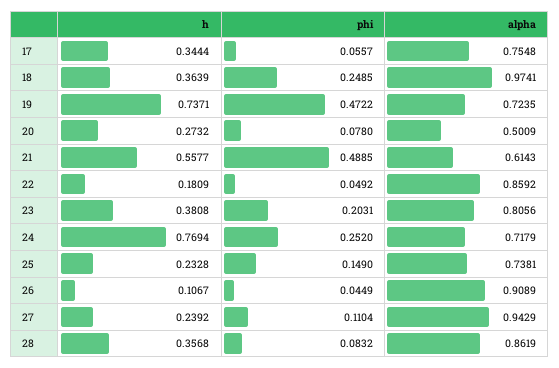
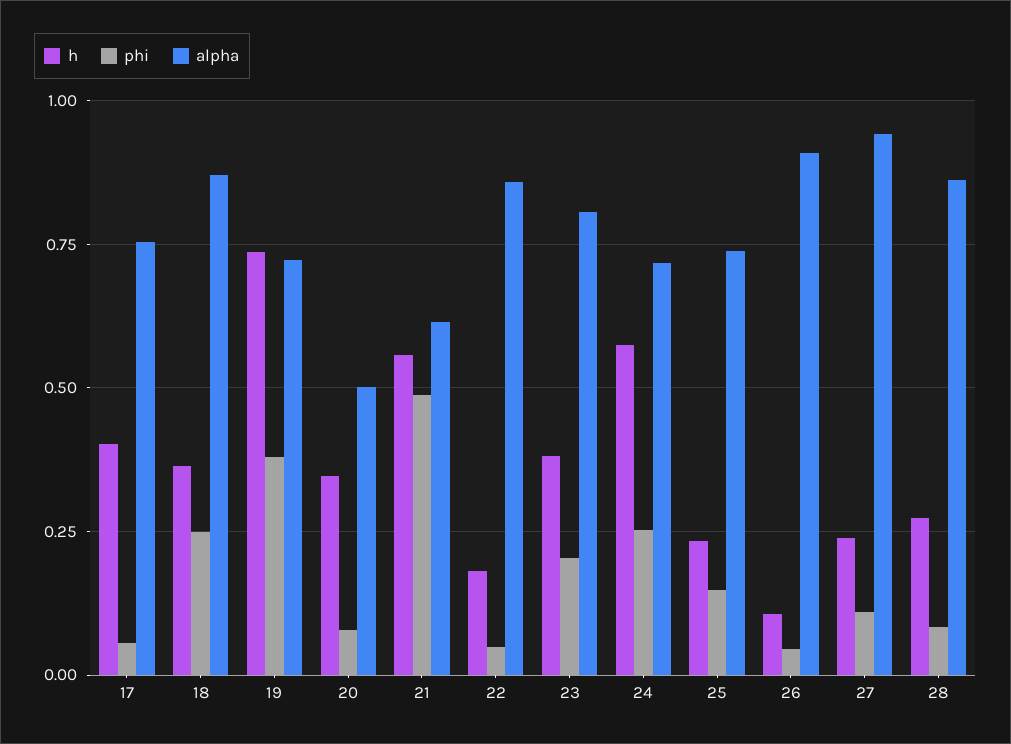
  {
    "h": {
-     "17": 0.3444,
+     "17": 0.4,
      "18": 0.3639,
      "19": 0.7371,
-     "20": 0.2732,
+     "20": 0.35,
      "21": 0.5577,
      "22": 0.1809,
      "23": 0.3808,
-     "24": 0.7694,
+     "24": 0.575,
      "25": 0.2328,
      "26": 0.1067,
      "27": 0.2392,
-     "28": 0.3568
+     "28": 0.275
    },
    "phi": {
      "17": 0.0557,
      "18": 0.2485,
-     "19": 0.4722,
+     "19": 0.375,
      "20": 0.078,
      "21": 0.4885,
      "22": 0.0492,
      "23": 0.2031,
      "24": 0.252,
      "25": 0.149,
      "26": 0.0449,
      "27": 0.1104,
      "28": 0.0832
    },
    "alpha": {
      "17": 0.7548,
-     "18": 0.9741,
+     "18": 0.875,
      "19": 0.7235,
      "20": 0.5009,
      "21": 0.6143,
      "22": 0.8592,
      "23": 0.8056,
      "24": 0.7179,
      "25": 0.7381,
      "26": 0.9089,
      "27": 0.9429,
      "28": 0.8619
    }
  }

